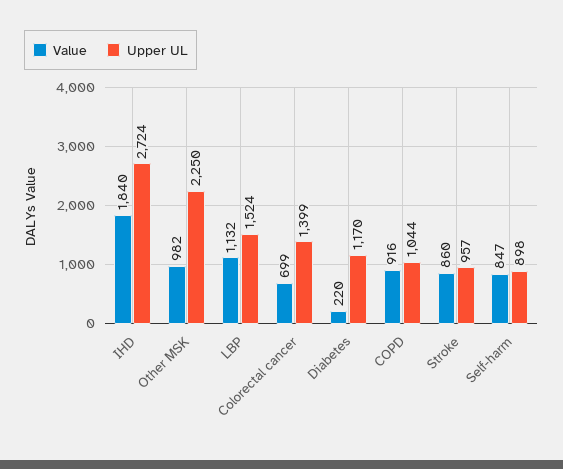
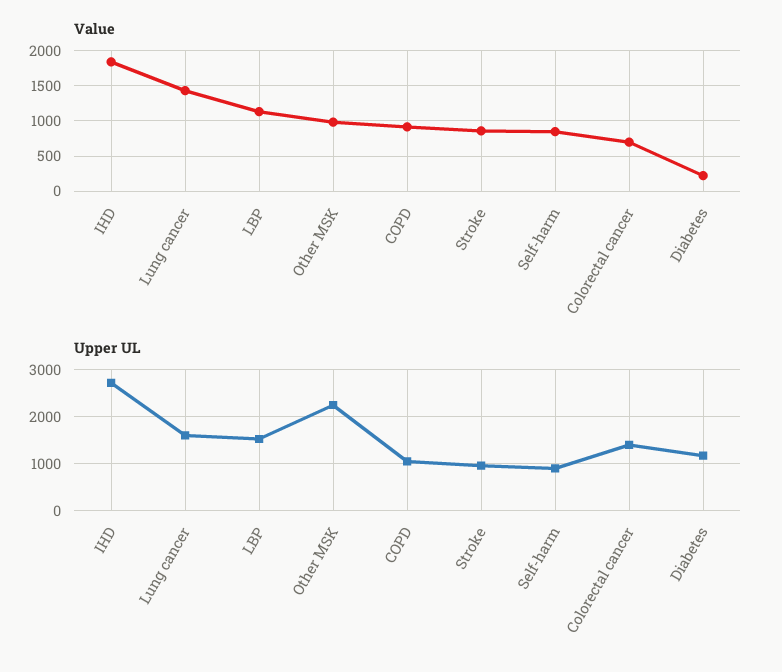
  {
    "Value": {
      "IHD": 1840,
      "Other MSK": 982,
      "LBP": 1132,
      "Colorectal cancer": 699,
      "Diabetes": 220,
      "COPD": 916,
      "Stroke": 860,
-     "Self-harm": 847
+     "Self-harm": 847,
+     "Lung cancer": 1400
    },
    "Upper UL": {
      "IHD": 2724,
      "Other MSK": 2250,
      "LBP": 1524,
      "Colorectal cancer": 1399,
      "Diabetes": 1170,
      "COPD": 1044,
      "Stroke": 957,
-     "Self-harm": 898
+     "Self-harm": 898,
+     "Lung cancer": 1600
    }
  }

